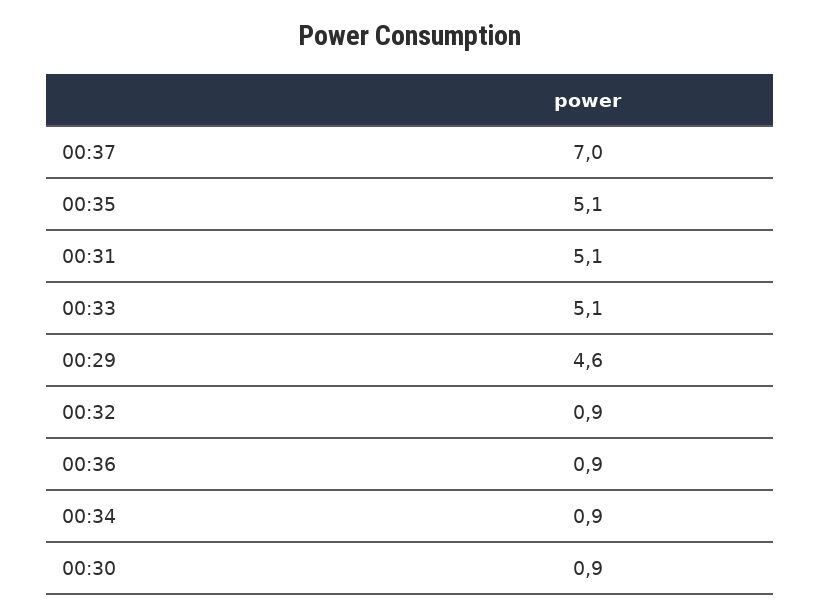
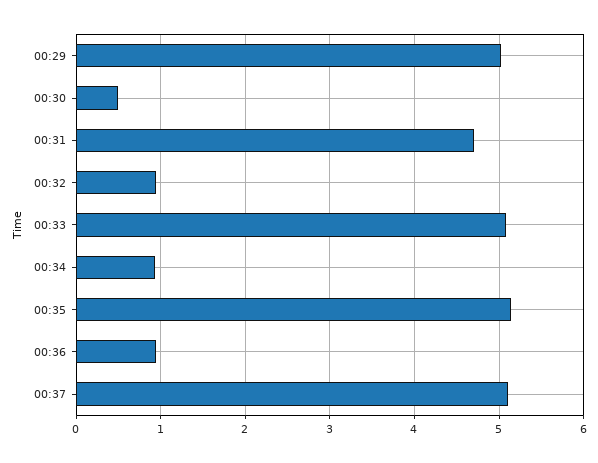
  {
-   "00:37": 7,
+   "00:37": 5.1,
    "00:35": 5.1,
-   "00:31": 5.1,
+   "00:31": 4.7,
    "00:33": 5.1,
-   "00:29": 4.6,
+   "00:29": 5,
    "00:32": 0.9,
    "00:36": 0.9,
    "00:34": 0.9,
-   "00:30": 0.9
+   "00:30": 0.5
  }

